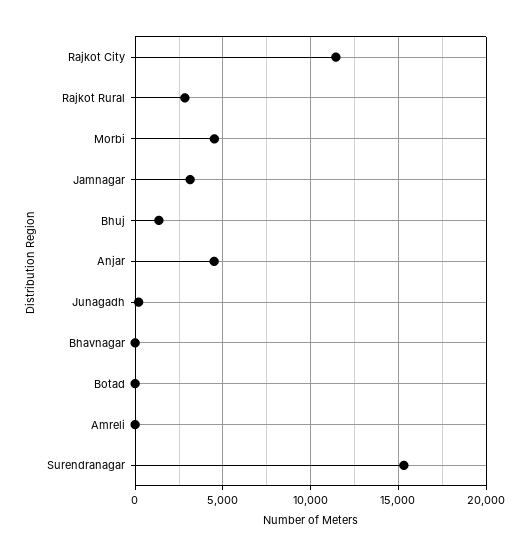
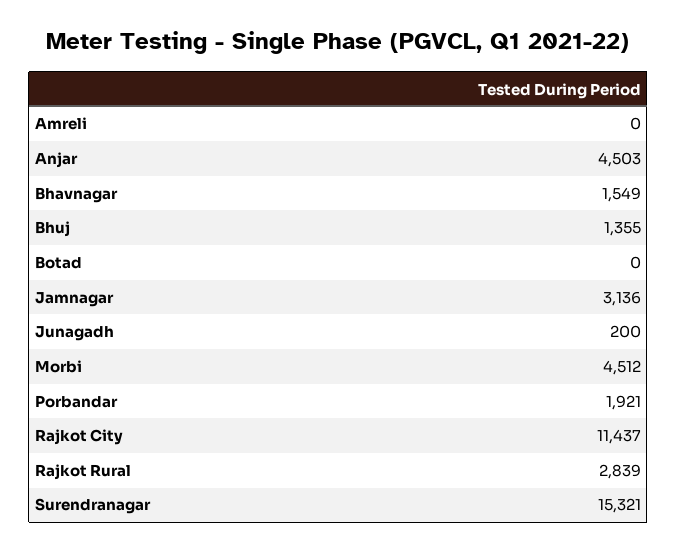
  {
    "Rajkot City": 11437,
    "Rajkot Rural": 2839,
    "Morbi": 4512,
    "Jamnagar": 3136,
    "Bhuj": 1355,
    "Anjar": 4503,
    "Junagadh": 200,
-   "Bhavnagar": 0,
+   "Bhavnagar": 1549,
    "Botad": 0,
    "Amreli": 0,
-   "Surendranagar": 15321
+   "Surendranagar": 15321,
+   "Porbandar": 1921
  }

